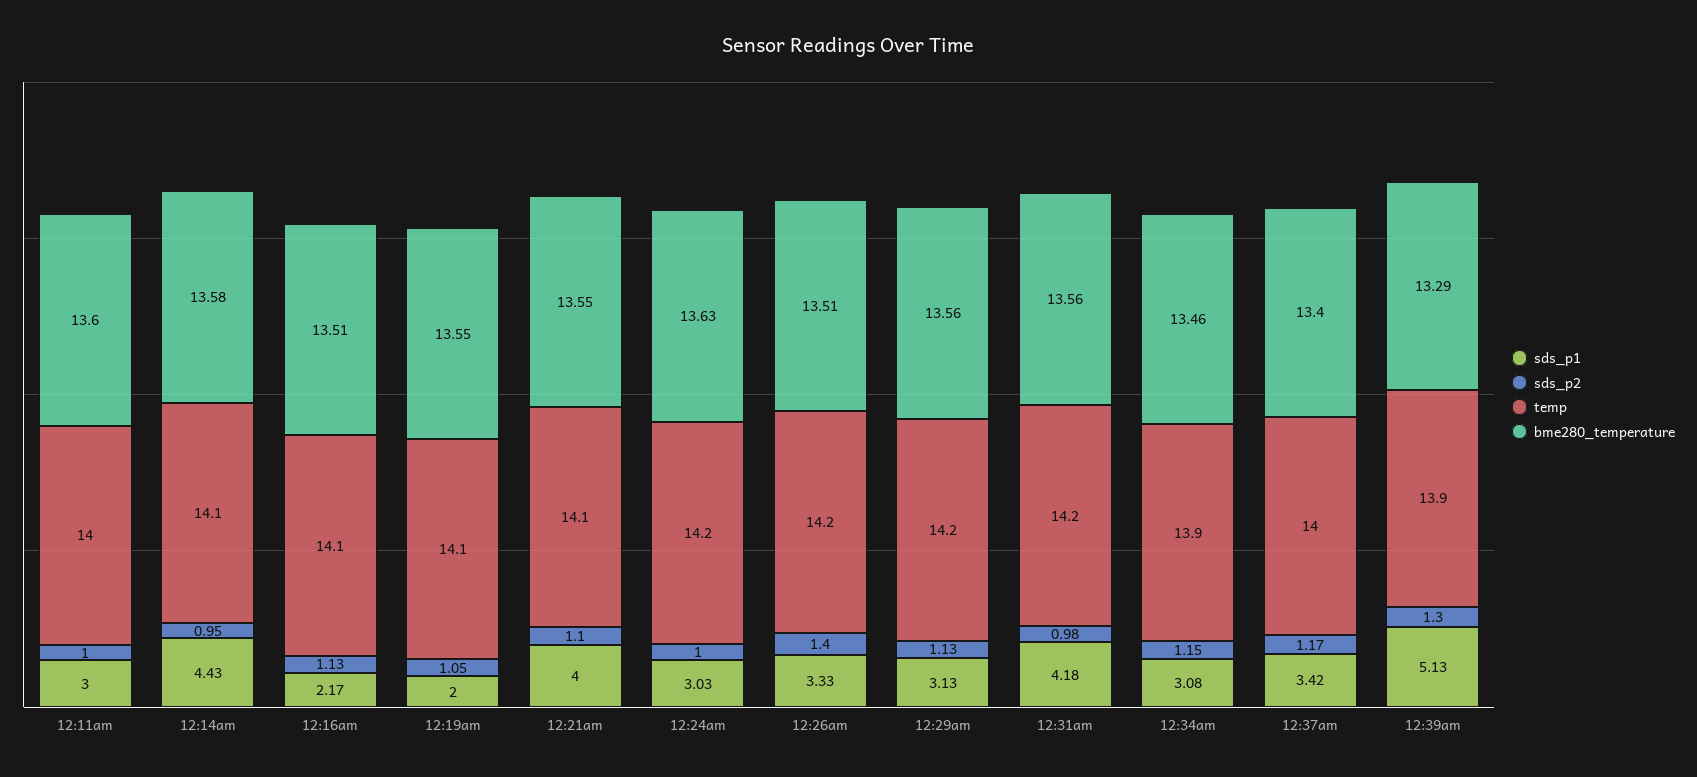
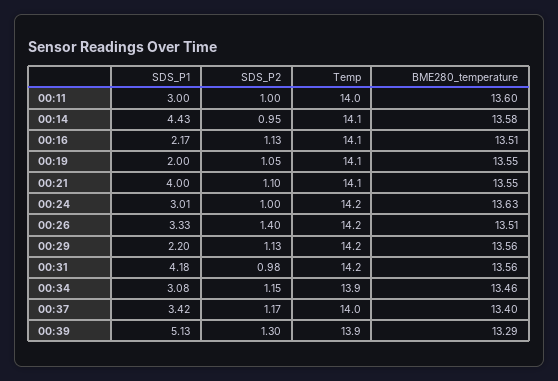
  {
    "sds_p1": {
      "12:11am": 3,
      "12:14am": 4.43,
      "12:16am": 2.17,
      "12:19am": 2,
      "12:21am": 4,
-     "12:24am": 3.03,
+     "12:24am": 3.01,
      "12:26am": 3.33,
-     "12:29am": 3.13,
+     "12:29am": 2.2,
      "12:31am": 4.18,
      "12:34am": 3.08,
      "12:37am": 3.42,
      "12:39am": 5.13
    },
    "sds_p2": {
      "12:11am": 1,
      "12:14am": 0.95,
      "12:16am": 1.13,
      "12:19am": 1.05,
      "12:21am": 1.1,
      "12:24am": 1,
      "12:26am": 1.4,
      "12:29am": 1.13,
      "12:31am": 0.98,
      "12:34am": 1.15,
      "12:37am": 1.17,
      "12:39am": 1.3
    },
    "temp": {
      "12:11am": 14,
      "12:14am": 14.1,
      "12:16am": 14.1,
      "12:19am": 14.1,
      "12:21am": 14.1,
      "12:24am": 14.2,
      "12:26am": 14.2,
      "12:29am": 14.2,
      "12:31am": 14.2,
      "12:34am": 13.9,
      "12:37am": 14,
      "12:39am": 13.9
    },
    "bme280_temperature": {
      "12:11am": 13.6,
      "12:14am": 13.58,
      "12:16am": 13.51,
      "12:19am": 13.55,
      "12:21am": 13.55,
      "12:24am": 13.63,
      "12:26am": 13.51,
      "12:29am": 13.56,
      "12:31am": 13.56,
      "12:34am": 13.46,
      "12:37am": 13.4,
      "12:39am": 13.29
    }
  }

